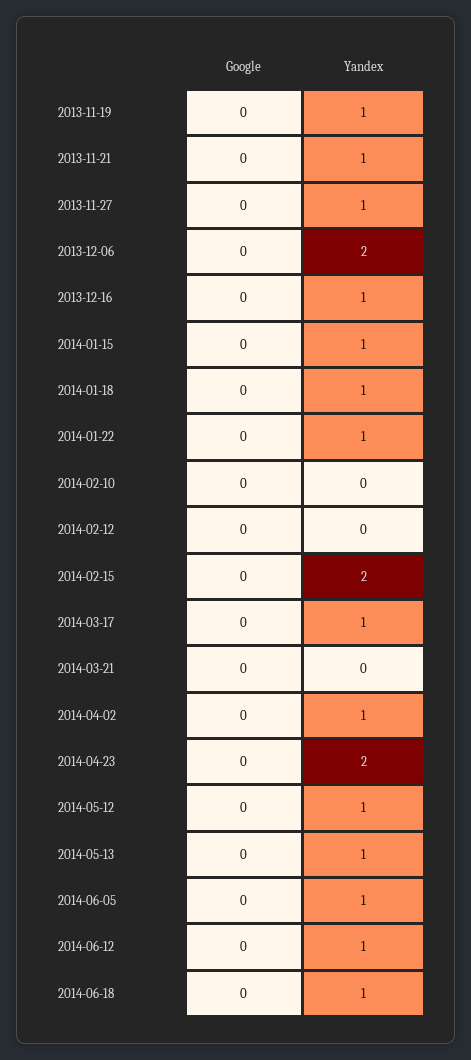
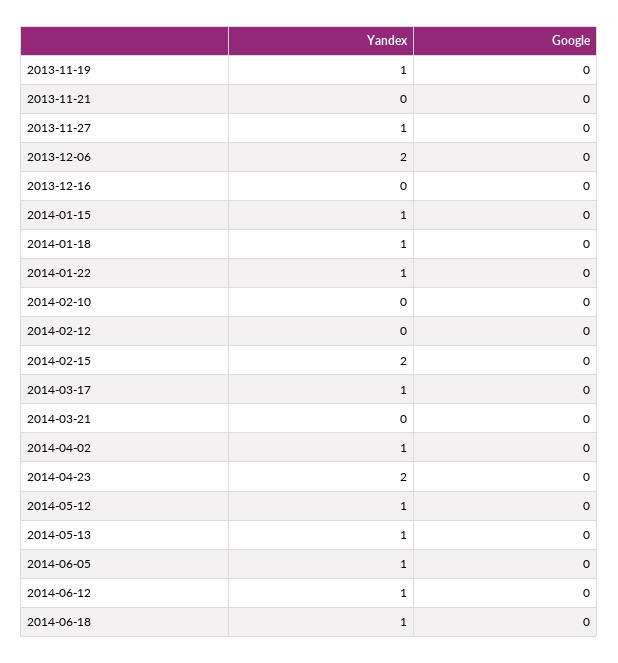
  {
    "Google": {
      "2013-11-19": 0,
      "2013-11-21": 0,
      "2013-11-27": 0,
      "2013-12-06": 0,
      "2013-12-16": 0,
      "2014-01-15": 0,
      "2014-01-18": 0,
      "2014-01-22": 0,
      "2014-02-10": 0,
      "2014-02-12": 0,
      "2014-02-15": 0,
      "2014-03-17": 0,
      "2014-03-21": 0,
      "2014-04-02": 0,
      "2014-04-23": 0,
      "2014-05-12": 0,
      "2014-05-13": 0,
      "2014-06-05": 0,
      "2014-06-12": 0,
      "2014-06-18": 0
    },
    "Yandex": {
      "2013-11-19": 1,
-     "2013-11-21": 1,
+     "2013-11-21": 0,
      "2013-11-27": 1,
      "2013-12-06": 2,
-     "2013-12-16": 1,
+     "2013-12-16": 0,
      "2014-01-15": 1,
      "2014-01-18": 1,
      "2014-01-22": 1,
      "2014-02-10": 0,
      "2014-02-12": 0,
      "2014-02-15": 2,
      "2014-03-17": 1,
      "2014-03-21": 0,
      "2014-04-02": 1,
      "2014-04-23": 2,
      "2014-05-12": 1,
      "2014-05-13": 1,
      "2014-06-05": 1,
      "2014-06-12": 1,
      "2014-06-18": 1
    }
  }

